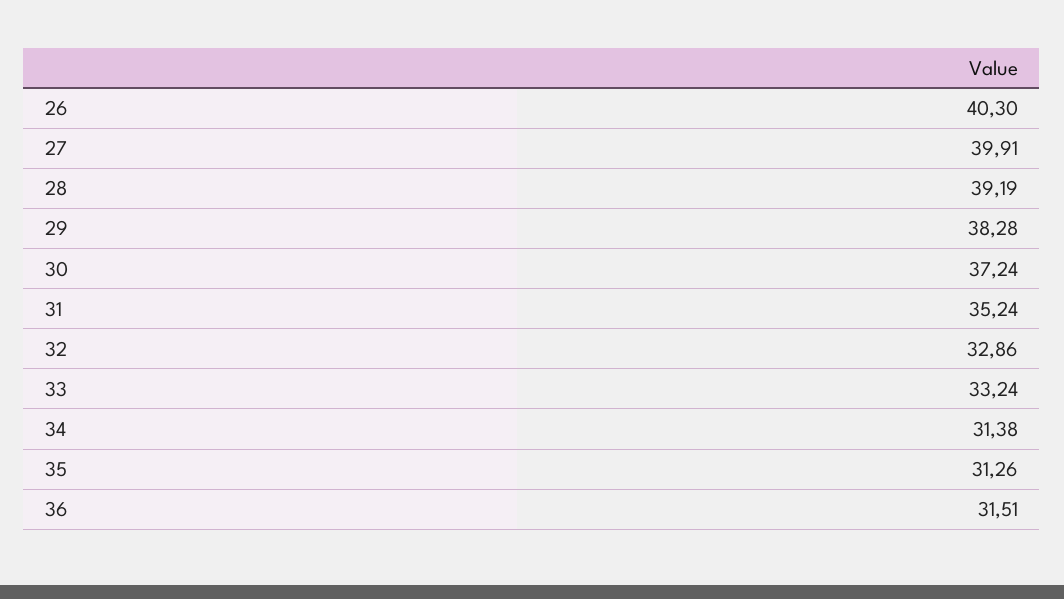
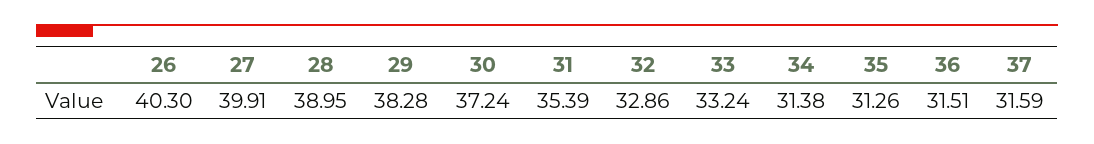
  {
    "26": 40.3,
    "27": 39.91,
-   "28": 39.19,
+   "28": 38.95,
    "29": 38.28,
    "30": 37.24,
-   "31": 35.24,
+   "31": 35.39,
    "32": 32.86,
    "33": 33.24,
    "34": 31.38,
    "35": 31.26,
-   "36": 31.51
+   "36": 31.51,
+   "37": 31.59
  }

